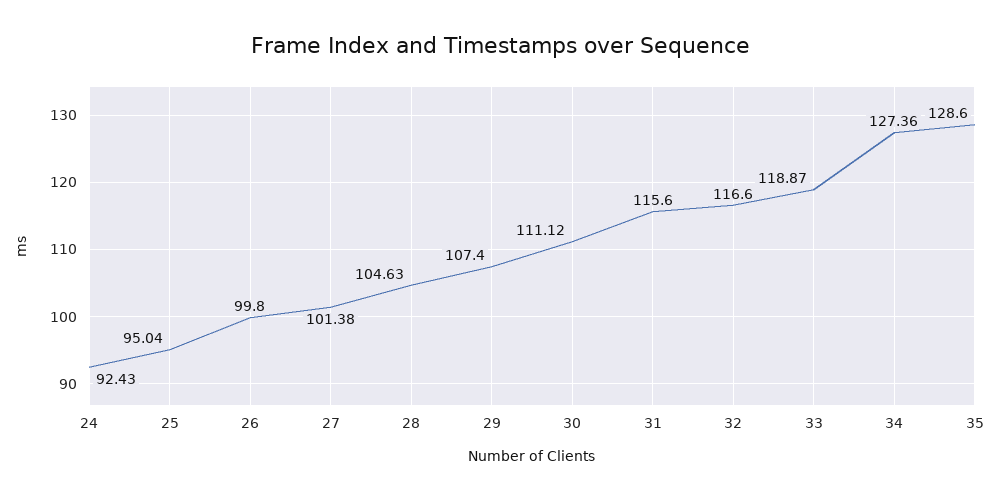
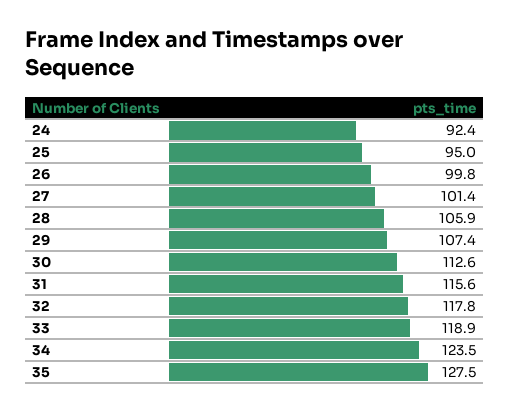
  {
    "24": 92.43,
    "25": 95.04,
    "26": 99.8,
    "27": 101.38,
-   "28": 104.63,
+   "28": 105.9,
    "29": 107.4,
-   "30": 111.12,
+   "30": 112.6,
    "31": 115.6,
-   "32": 116.6,
+   "32": 117.8,
    "33": 118.87,
-   "34": 127.36,
+   "34": 123.5,
-   "35": 128.6
+   "35": 127.5
  }

